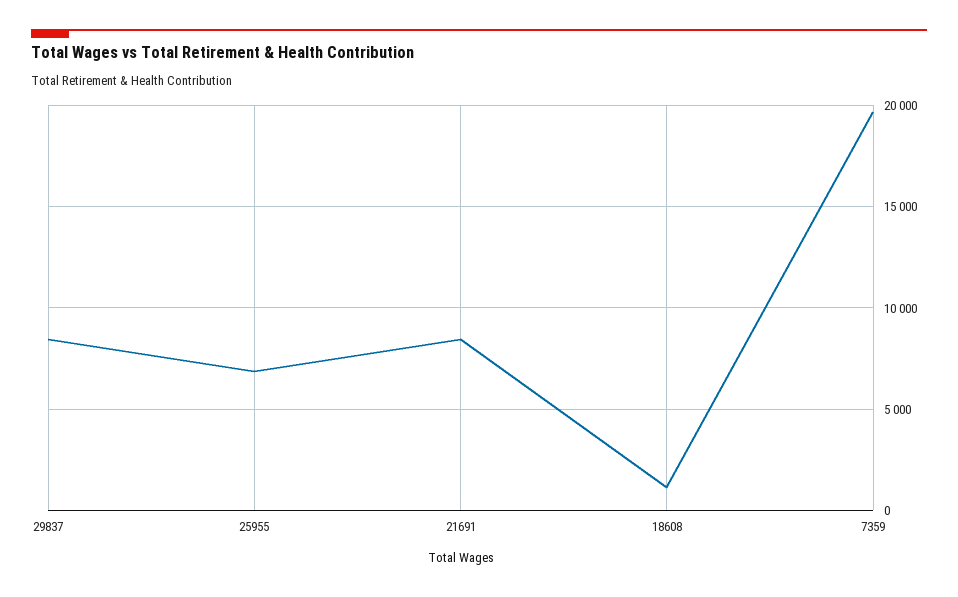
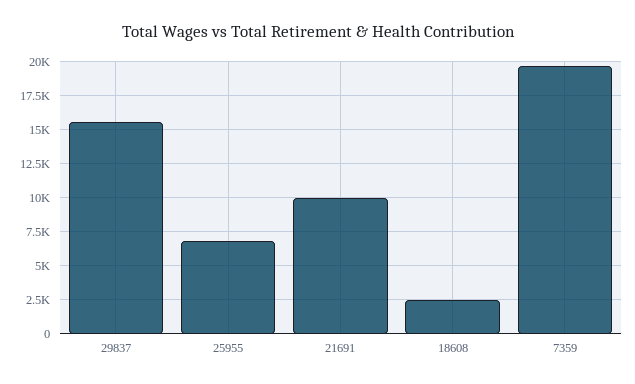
  {
-   "29837": 8500,
+   "29837": 15500,
    "25955": 7000,
-   "21691": 8500,
+   "21691": 10000,
-   "18608": 1000,
+   "18608": 2500,
    "7359": 19500
  }

